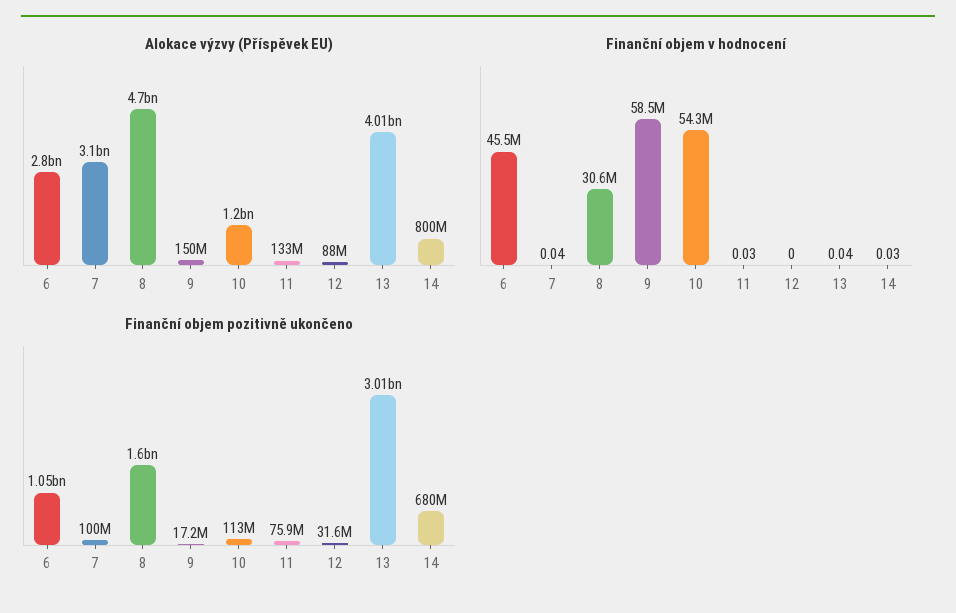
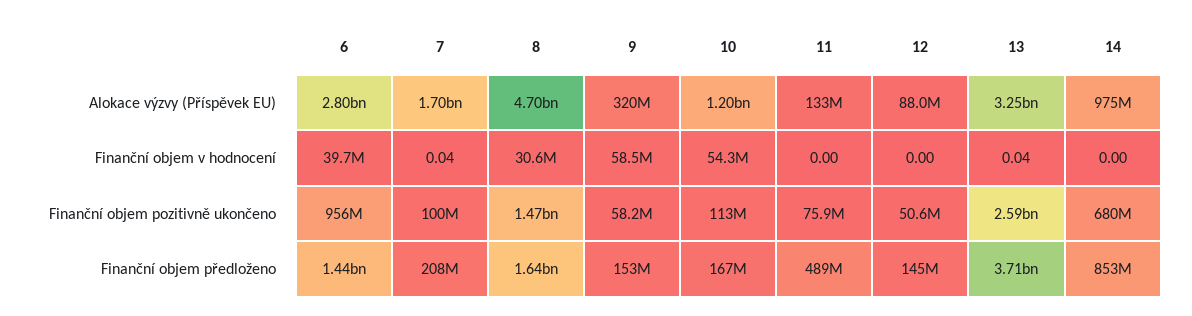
  {
    "Alokace výzvy (Příspěvek EU)": {
      "6": 2800000000,
-     "7": 3100000000,
+     "7": 1700000000,
      "8": 4700000000,
-     "9": 150000000,
+     "9": 320000000,
      "10": 1200000000,
      "11": 133000000,
      "12": 88000000,
-     "13": 4010000000,
+     "13": 3250000000,
-     "14": 800000000
+     "14": 975000000
    },
    "Finanční objem v hodnocení": {
-     "6": 45500000,
+     "6": 39700000,
      "7": 0.04,
      "8": 30600000,
      "9": 58500000,
      "10": 54300000,
-     "11": 0.03,
+     "11": 0,
      "12": 0,
      "13": 0.04,
-     "14": 0.03
+     "14": 0
    },
    "Finanční objem pozitivně ukončeno": {
-     "6": 1050000000,
+     "6": 956000000,
      "7": 100000000,
-     "8": 1600000000,
+     "8": 1470000000,
-     "9": 17200000,
+     "9": 58200000,
      "10": 113000000,
      "11": 75900000,
-     "12": 31600000,
+     "12": 50600000,
-     "13": 3010000000,
+     "13": 2590000000,
      "14": 680000000
-   }
+   },
+   "Finanční objem předloženo": {
+     "6": 1440000000,
+     "7": 208000000,
+     "8": 1640000000,
+     "9": 153000000,
+     "10": 167000000,
+     "11": 489000000,
+     "12": 145000000,
+     "13": 3710000000,
+     "14": 853000000
+   }
  }

